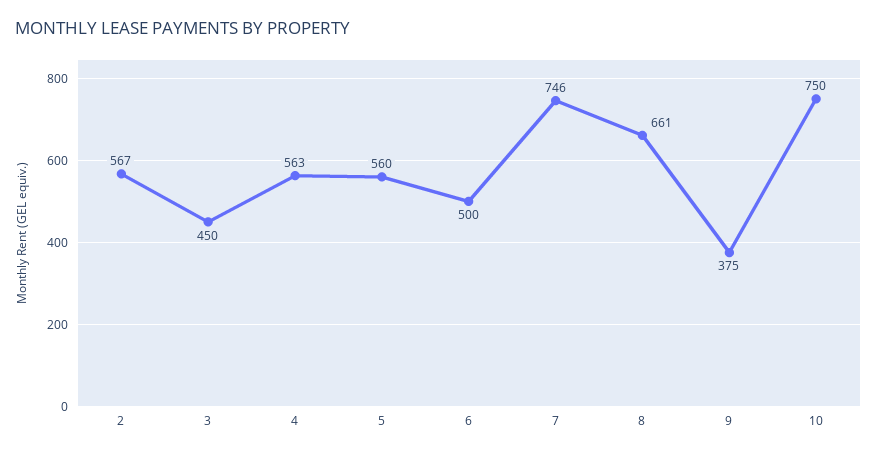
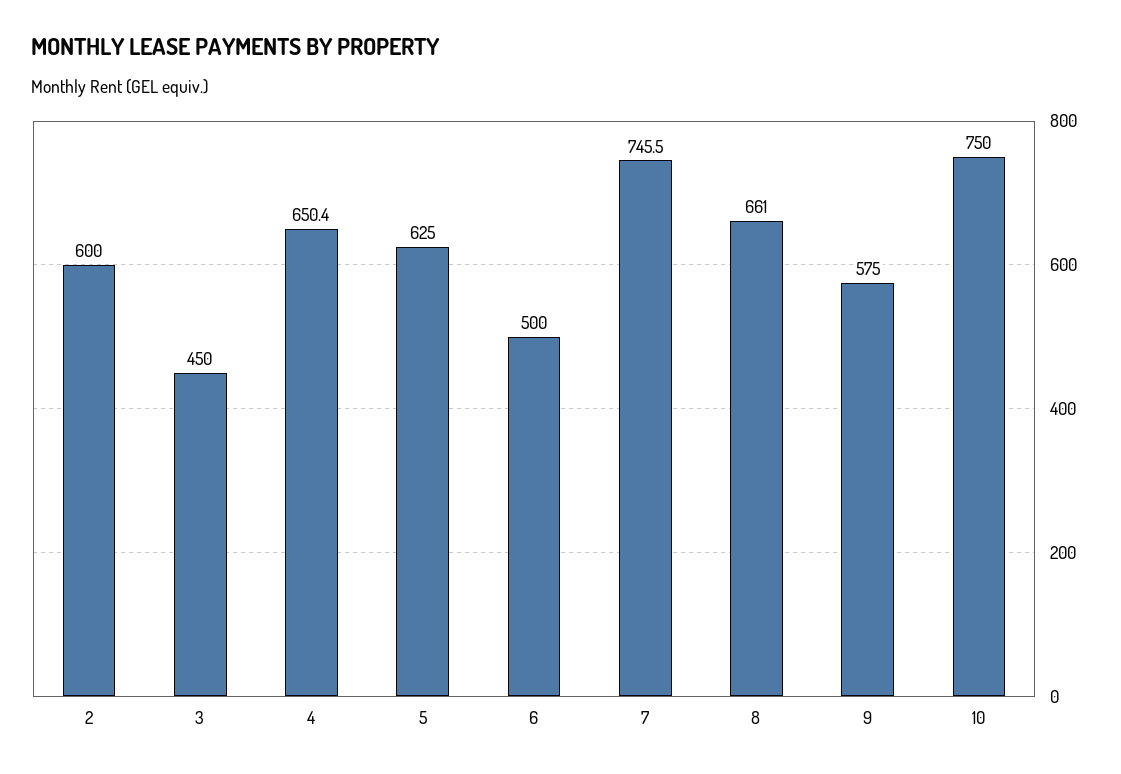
  {
-   "2": 567,
+   "2": 600,
    "3": 450,
-   "4": 563,
+   "4": 650.4,
-   "5": 560,
+   "5": 625,
    "6": 500,
    "7": 745.5,
    "8": 661,
-   "9": 375,
+   "9": 575,
    "10": 750
  }

